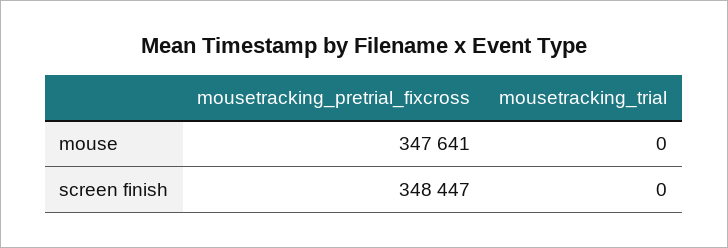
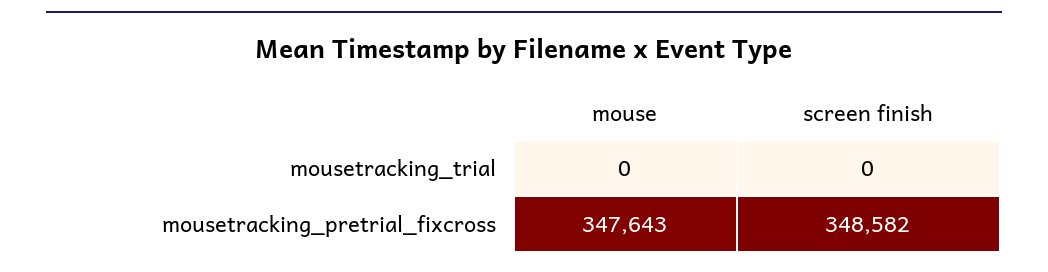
  {
    "mousetracking_pretrial_fixcross": {
-     "mouse": 347641,
+     "mouse": 347643,
-     "screen finish": 348447
+     "screen finish": 348582
    },
    "mousetracking_trial": {
      "mouse": 0,
      "screen finish": 0
    }
  }

